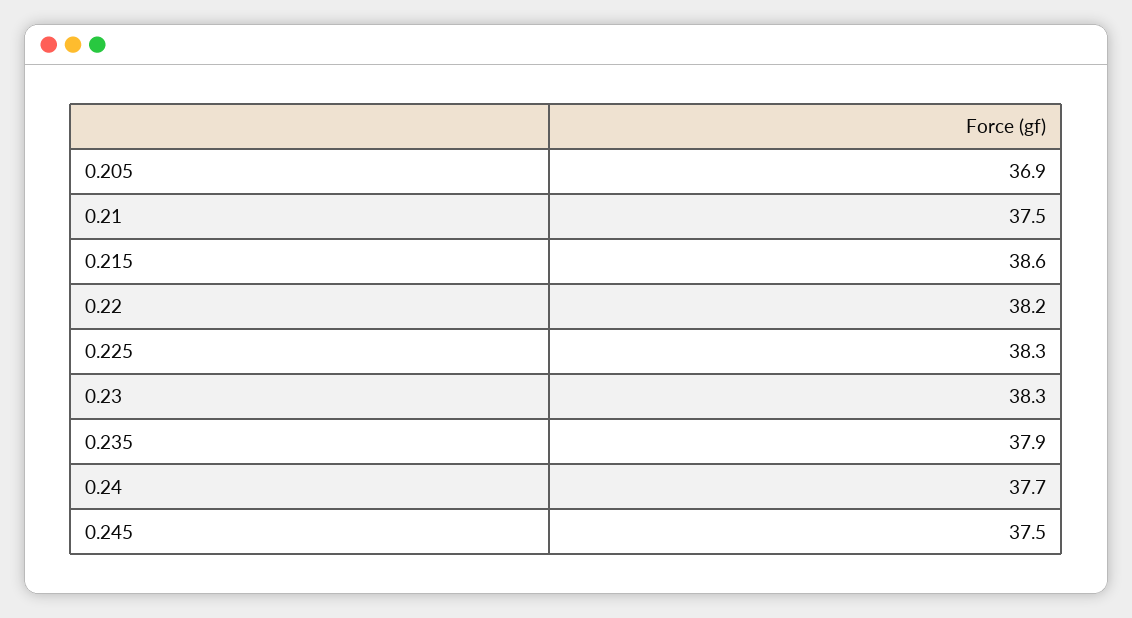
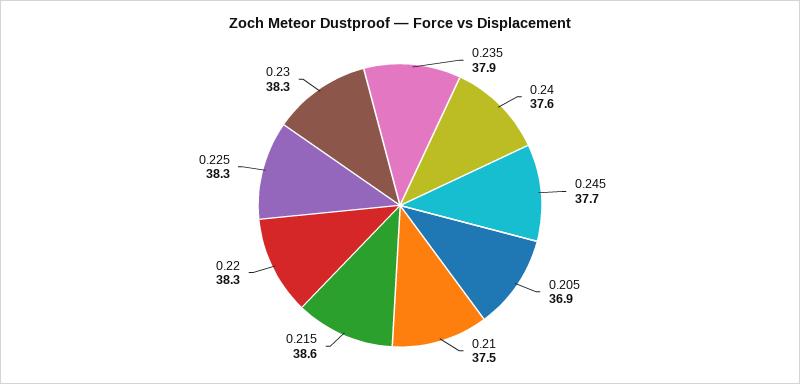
  {
    "0.205": 36.9,
    "0.21": 37.5,
    "0.215": 38.6,
-   "0.22": 38.2,
+   "0.22": 38.3,
    "0.225": 38.3,
    "0.23": 38.3,
    "0.235": 37.9,
-   "0.24": 37.7,
+   "0.24": 37.6,
-   "0.245": 37.5
+   "0.245": 37.7
  }

